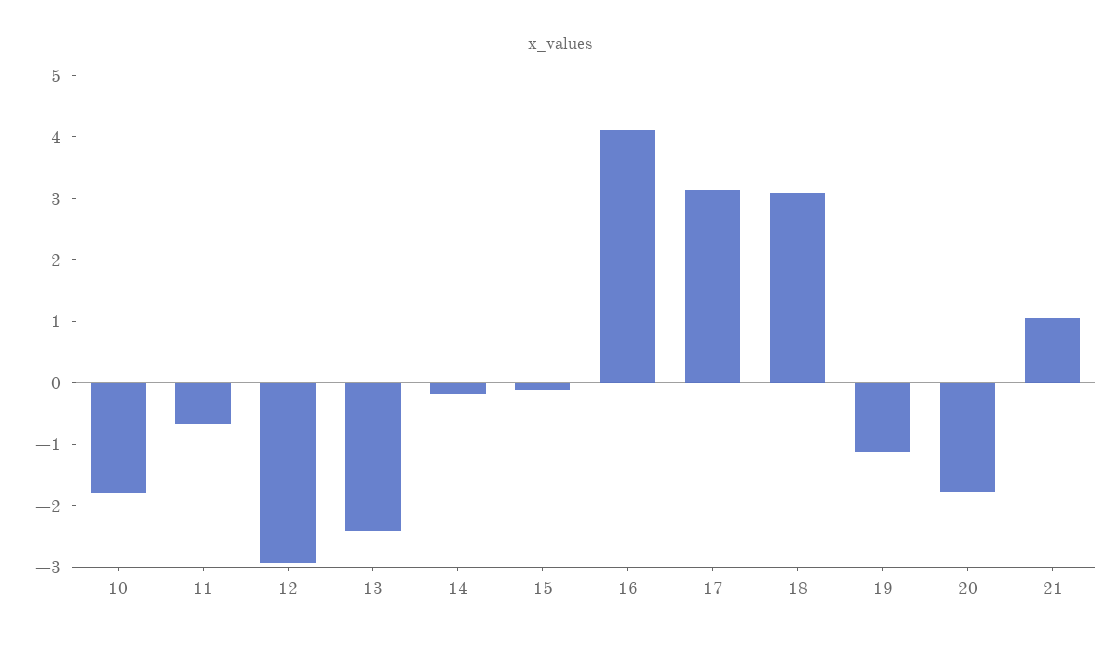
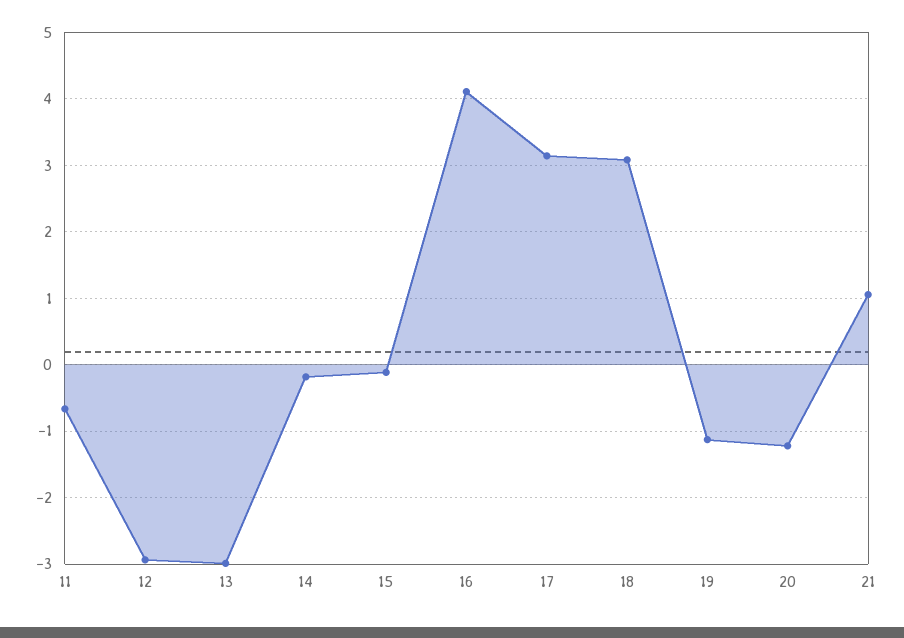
  {
-   "10": -1.8,
    "11": -0.7,
    "12": -2.9,
-   "13": -2.4,
+   "13": -3,
    "14": -0.2,
    "15": -0.1,
    "16": 4.1,
    "17": 3.1,
    "18": 3.1,
    "19": -1.1,
-   "20": -1.8,
+   "20": -1.2,
    "21": 1.1
  }

